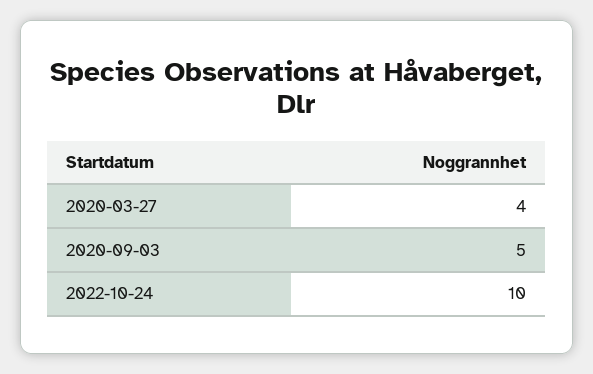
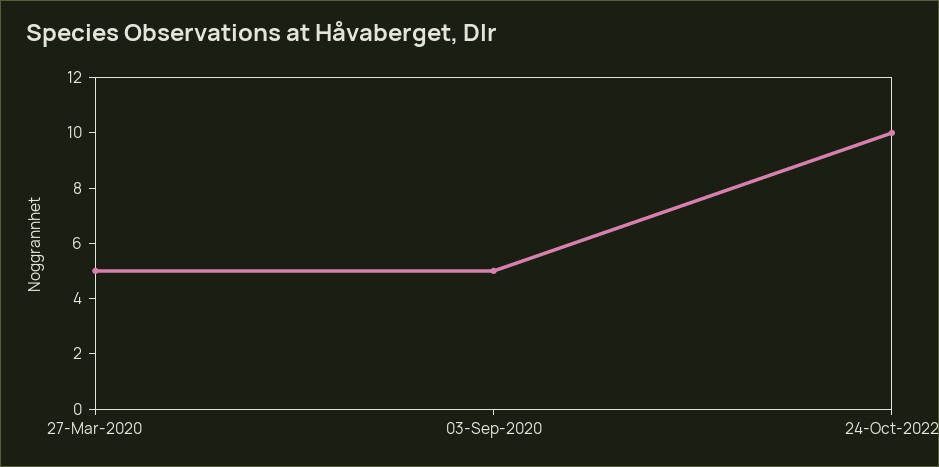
  {
-   "2020-03-27": 4,
+   "2020-03-27": 5,
    "2020-09-03": 5,
    "2022-10-24": 10
  }

